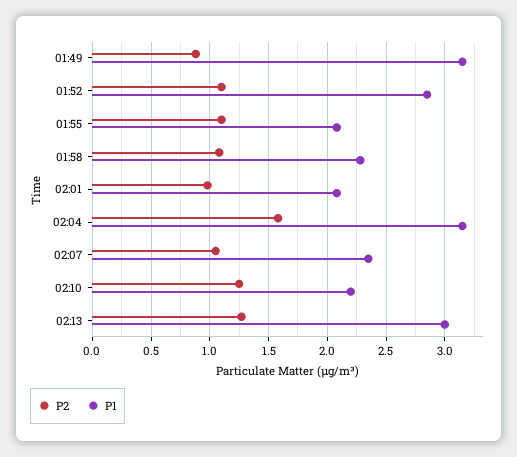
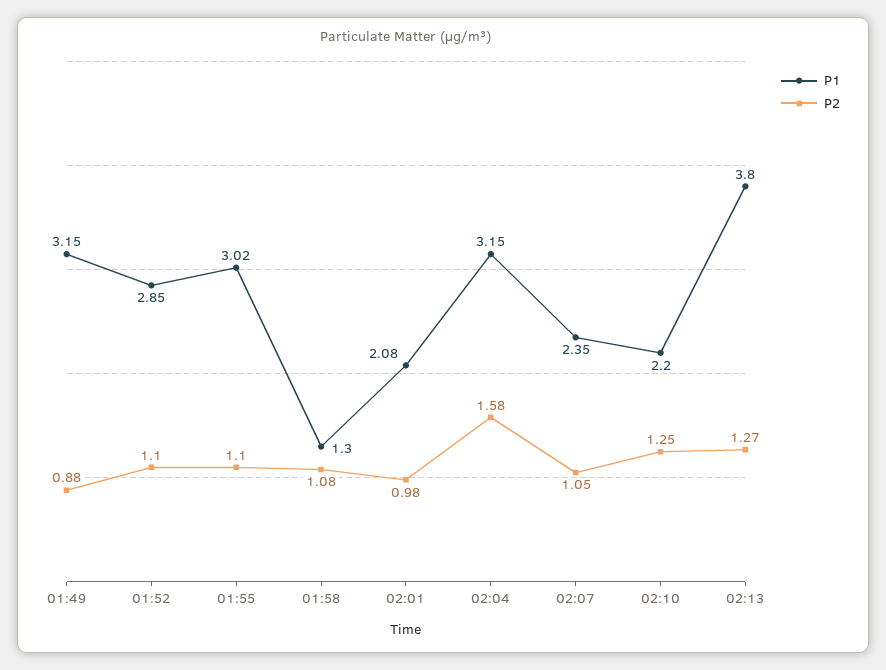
  {
    "P2": {
      "01:49": 0.88,
      "01:52": 1.1,
      "01:55": 1.1,
      "01:58": 1.08,
      "02:01": 0.98,
      "02:04": 1.58,
      "02:07": 1.05,
      "02:10": 1.25,
      "02:13": 1.27
    },
    "P1": {
      "01:49": 3.15,
      "01:52": 2.85,
-     "01:55": 2.1,
+     "01:55": 3.02,
-     "01:58": 2.3,
+     "01:58": 1.3,
      "02:01": 2.08,
      "02:04": 3.15,
      "02:07": 2.35,
      "02:10": 2.2,
-     "02:13": 3
+     "02:13": 3.8
    }
  }

